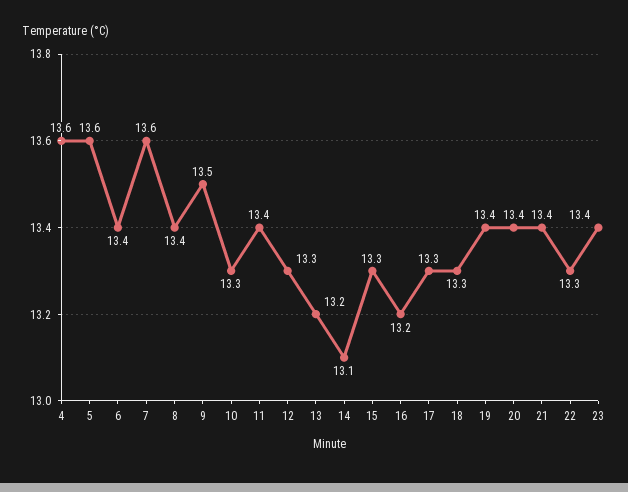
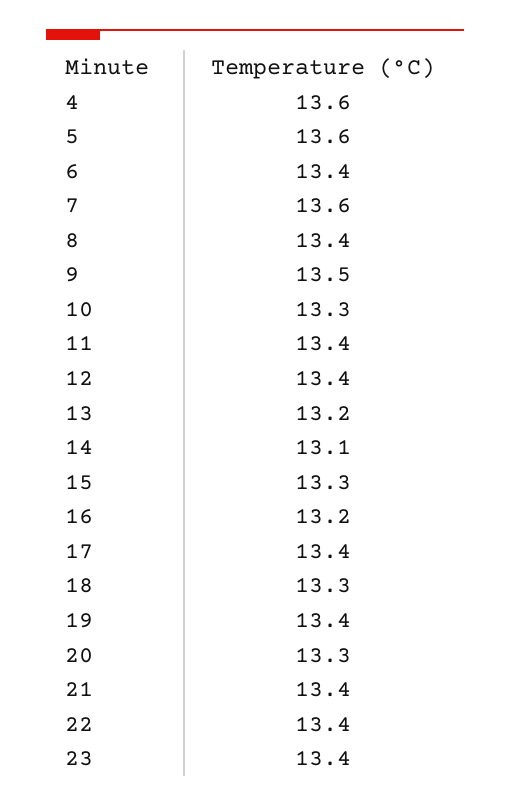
  {
    "4": 13.6,
    "5": 13.6,
    "6": 13.4,
    "7": 13.6,
    "8": 13.4,
    "9": 13.5,
    "10": 13.3,
    "11": 13.4,
-   "12": 13.3,
+   "12": 13.4,
    "13": 13.2,
    "14": 13.1,
    "15": 13.3,
    "16": 13.2,
-   "17": 13.3,
+   "17": 13.4,
    "18": 13.3,
    "19": 13.4,
-   "20": 13.4,
+   "20": 13.3,
    "21": 13.4,
-   "22": 13.3,
+   "22": 13.4,
    "23": 13.4
  }

